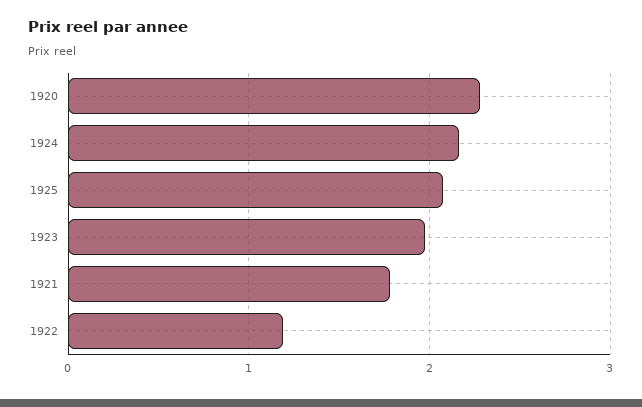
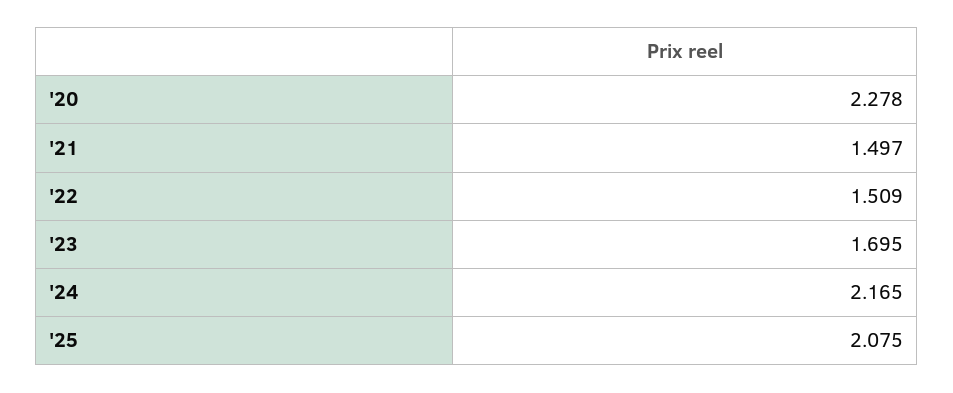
  {
    "1920": 2.278,
    "1924": 2.165,
    "1925": 2.075,
-   "1923": 2,
+   "1923": 1.695,
-   "1921": 1.8,
+   "1921": 1.497,
-   "1922": 1.2
+   "1922": 1.509
  }

